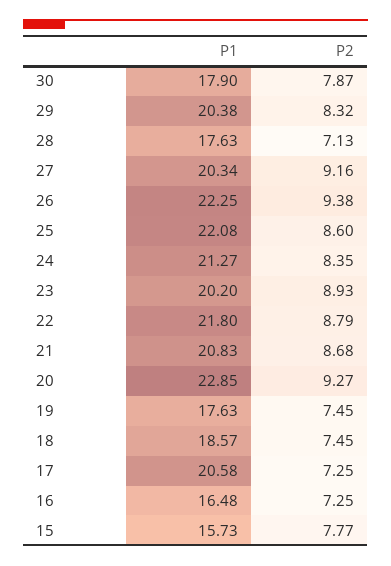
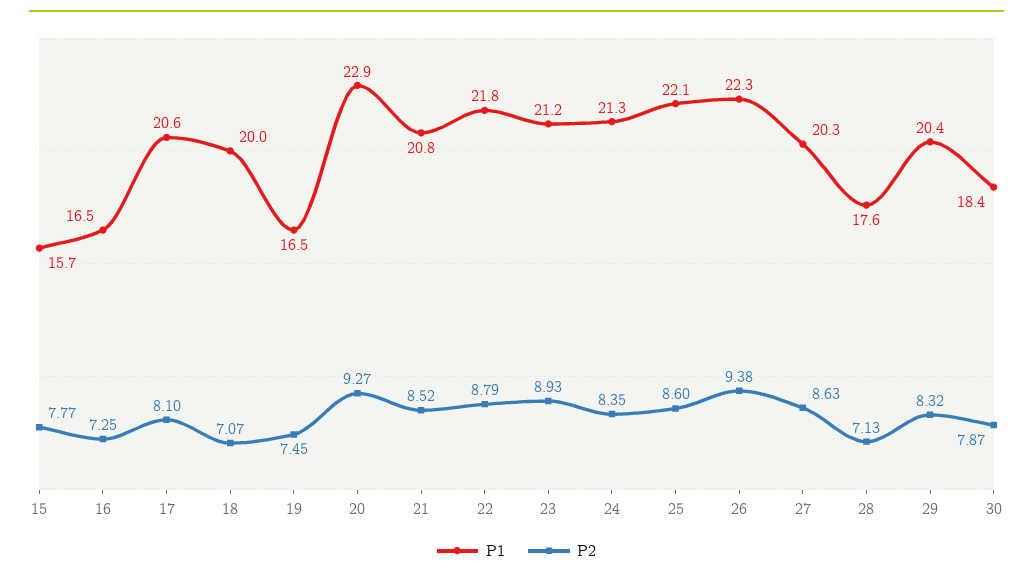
  {
    "P1": {
-     "30": 17.9,
+     "30": 18.4,
      "29": 20.38,
      "28": 17.63,
      "27": 20.34,
      "26": 22.25,
      "25": 22.08,
      "24": 21.27,
-     "23": 20.2,
+     "23": 21.2,
      "22": 21.8,
      "21": 20.83,
      "20": 22.85,
-     "19": 17.63,
+     "19": 16.5,
-     "18": 18.57,
+     "18": 20,
      "17": 20.58,
      "16": 16.48,
      "15": 15.73
    },
    "P2": {
      "30": 7.87,
      "29": 8.32,
      "28": 7.13,
-     "27": 9.16,
+     "27": 8.63,
      "26": 9.38,
      "25": 8.6,
      "24": 8.35,
      "23": 8.93,
      "22": 8.79,
-     "21": 8.68,
+     "21": 8.52,
      "20": 9.27,
      "19": 7.45,
-     "18": 7.45,
+     "18": 7.07,
-     "17": 7.25,
+     "17": 8.1,
      "16": 7.25,
      "15": 7.77
    }
  }

